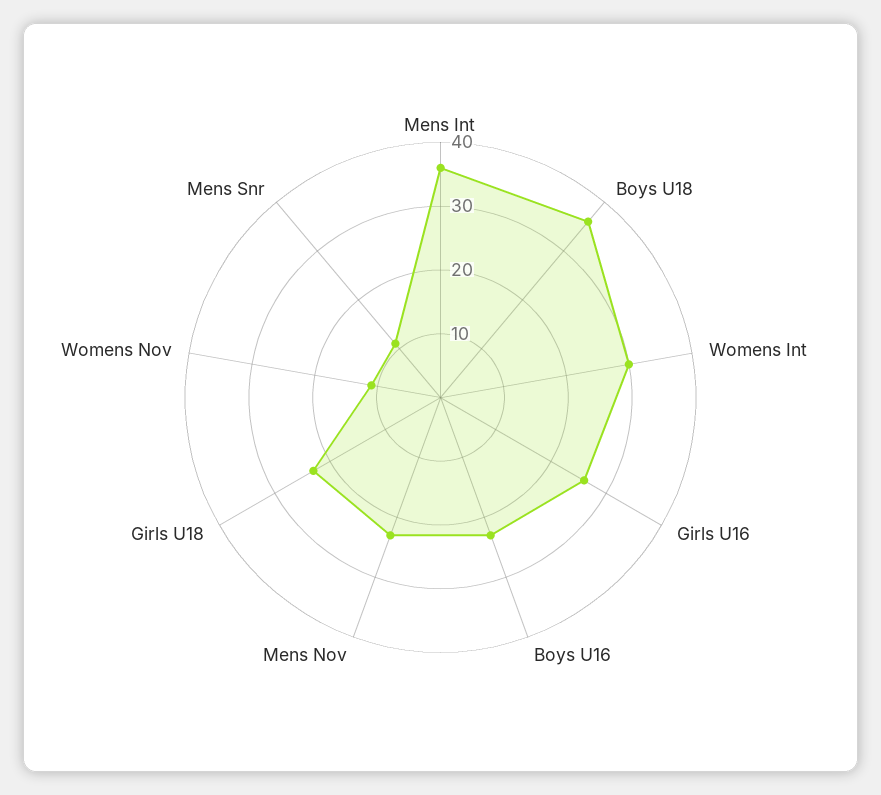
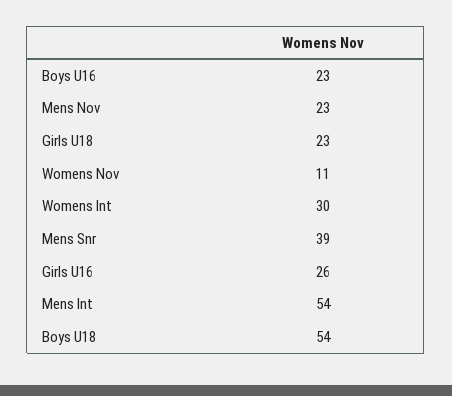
  {
-   "Mens Int": 35,
+   "Mens Int": 54,
-   "Boys U18": 35,
+   "Boys U18": 54,
    "Womens Int": 30,
    "Girls U16": 26,
    "Boys U16": 23,
    "Mens Nov": 23,
    "Girls U18": 23,
    "Womens Nov": 11,
-   "Mens Snr": 10
+   "Mens Snr": 39
  }

